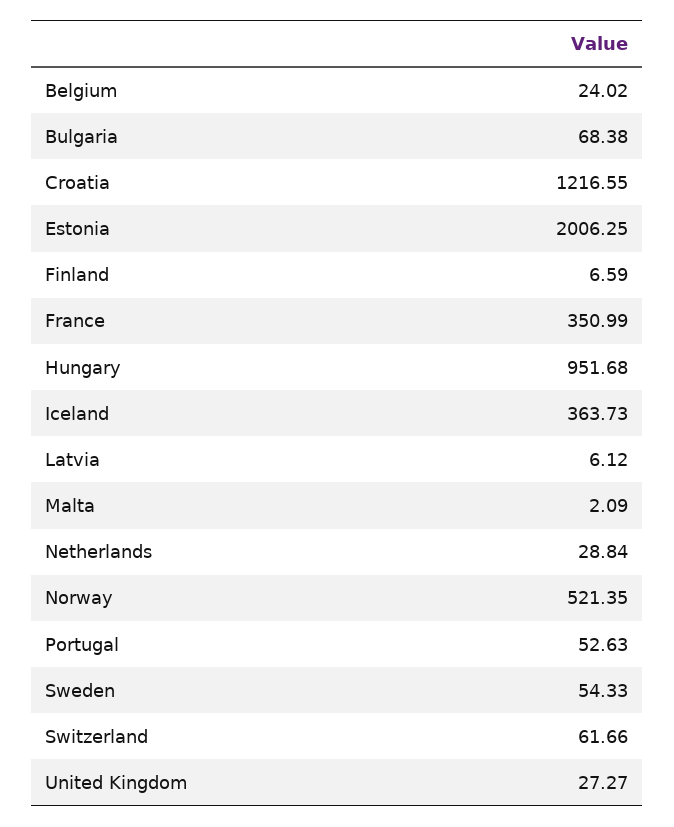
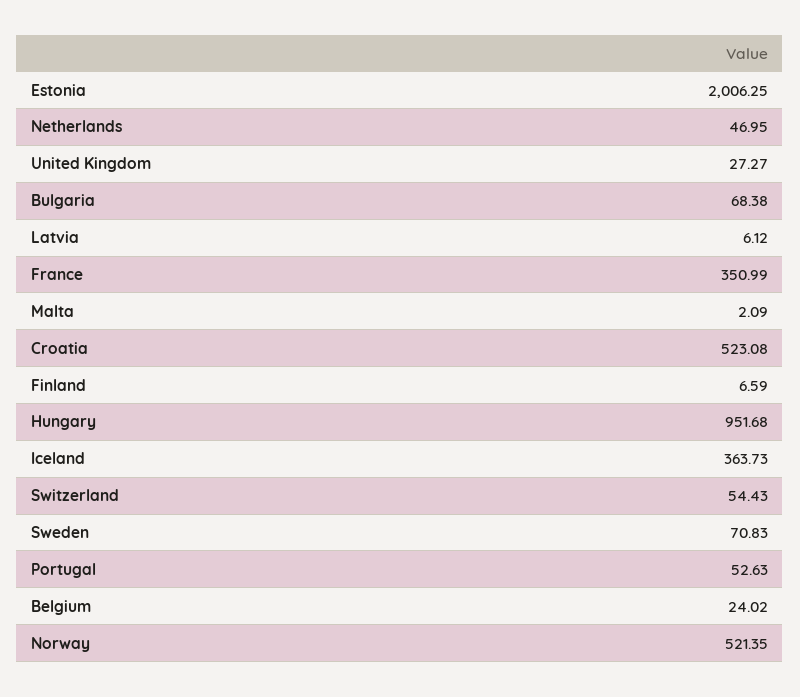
  {
    "Belgium": 24.02,
    "Bulgaria": 68.38,
-   "Croatia": 1216.55,
+   "Croatia": 523.08,
    "Estonia": 2006.25,
    "Finland": 6.59,
    "France": 350.99,
    "Hungary": 951.68,
    "Iceland": 363.73,
    "Latvia": 6.12,
    "Malta": 2.09,
-   "Netherlands": 28.84,
+   "Netherlands": 46.95,
    "Norway": 521.35,
    "Portugal": 52.63,
-   "Sweden": 54.33,
+   "Sweden": 70.83,
-   "Switzerland": 61.66,
+   "Switzerland": 54.43,
    "United Kingdom": 27.27
  }

